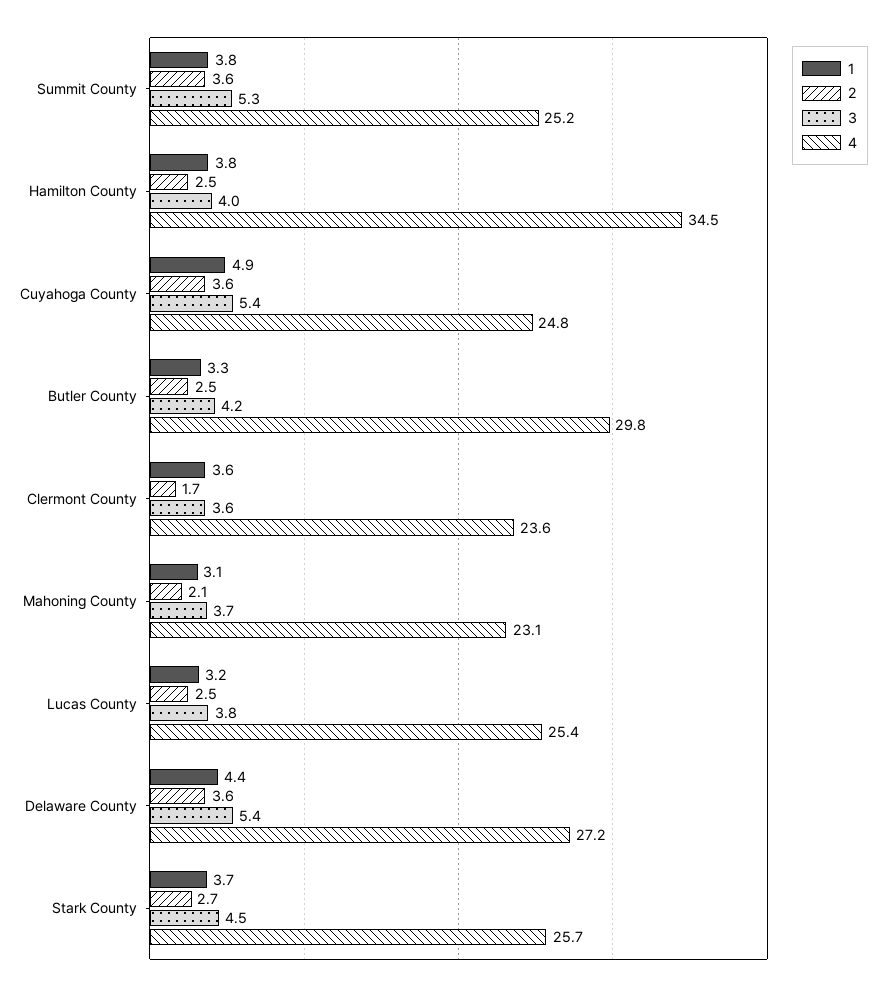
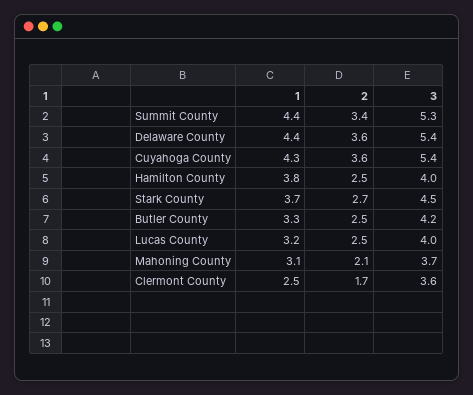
  {
    "1": {
-     "Summit County": 3.8,
+     "Summit County": 4.4,
      "Hamilton County": 3.8,
-     "Cuyahoga County": 4.9,
+     "Cuyahoga County": 4.3,
      "Butler County": 3.3,
-     "Clermont County": 3.6,
+     "Clermont County": 2.5,
      "Mahoning County": 3.1,
      "Lucas County": 3.2,
      "Delaware County": 4.4,
      "Stark County": 3.7
    },
    "2": {
-     "Summit County": 3.6,
+     "Summit County": 3.4,
      "Hamilton County": 2.5,
      "Cuyahoga County": 3.6,
      "Butler County": 2.5,
      "Clermont County": 1.7,
      "Mahoning County": 2.1,
      "Lucas County": 2.5,
      "Delaware County": 3.6,
      "Stark County": 2.7
    },
    "3": {
      "Summit County": 5.3,
      "Hamilton County": 4,
      "Cuyahoga County": 5.4,
      "Butler County": 4.2,
      "Clermont County": 3.6,
      "Mahoning County": 3.7,
-     "Lucas County": 3.8,
+     "Lucas County": 4,
      "Delaware County": 5.4,
      "Stark County": 4.5
-   },
+   }
-   "4": {
-     "Summit County": 25.2,
-     "Hamilton County": 34.5,
-     "Cuyahoga County": 24.8,
-     "Butler County": 29.8,
-     "Clermont County": 23.6,
-     "Mahoning County": 23.1,
-     "Lucas County": 25.4,
-     "Delaware County": 27.2,
-     "Stark County": 25.7
-   }
  }

